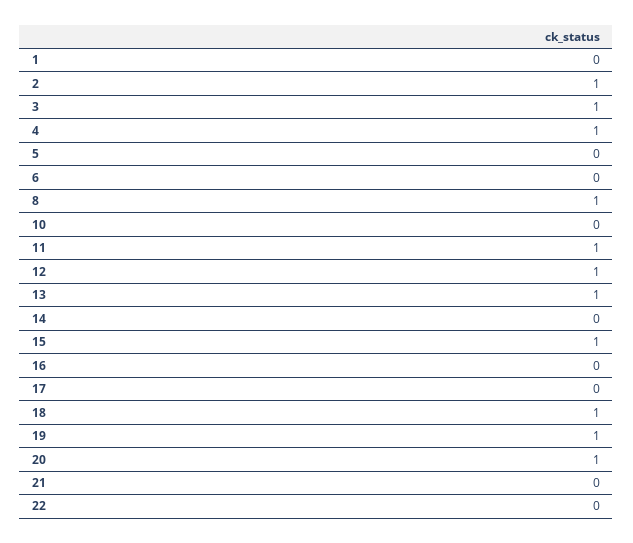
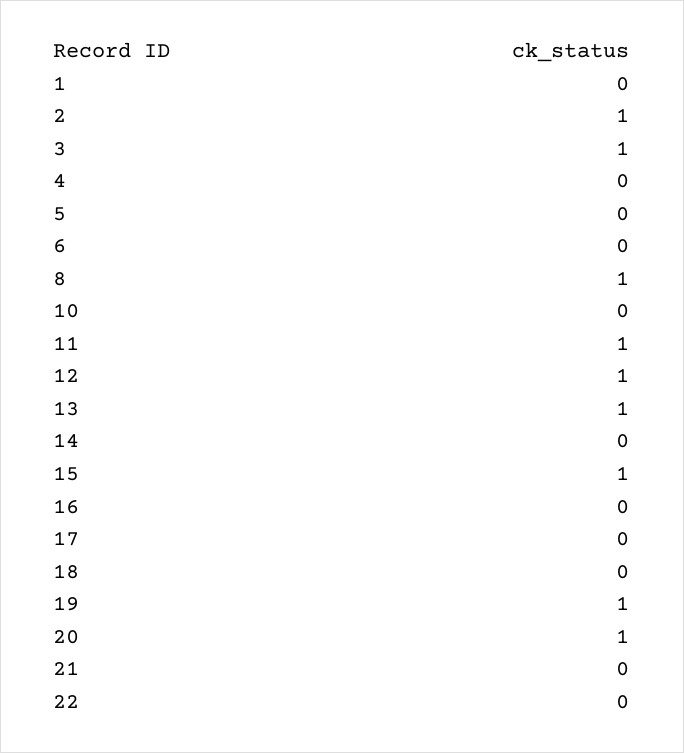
  {
    "1": 0,
    "2": 1,
    "3": 1,
-   "4": 1,
+   "4": 0,
    "5": 0,
    "6": 0,
    "8": 1,
    "10": 0,
    "11": 1,
    "12": 1,
    "13": 1,
    "14": 0,
    "15": 1,
    "16": 0,
    "17": 0,
-   "18": 1,
+   "18": 0,
    "19": 1,
    "20": 1,
    "21": 0,
    "22": 0
  }

